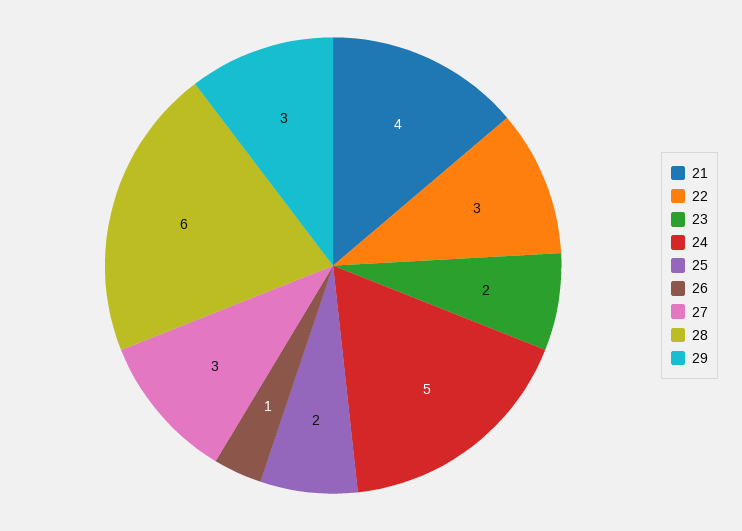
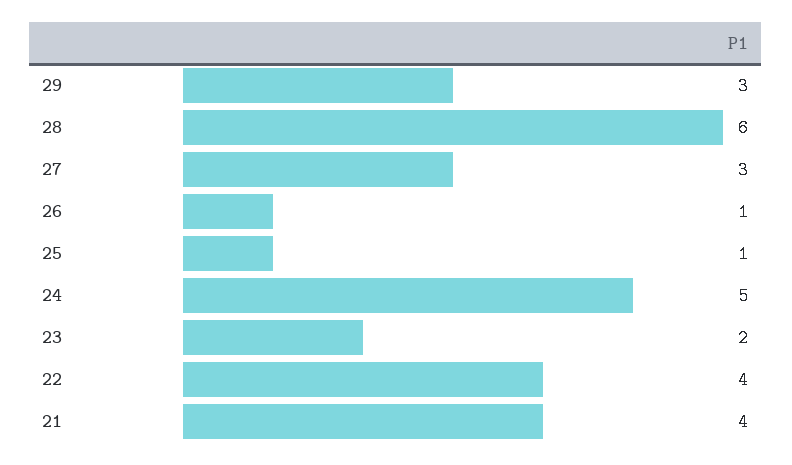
  {
    "21": 4,
-   "22": 3,
+   "22": 4,
    "23": 2,
    "24": 5,
-   "25": 2,
+   "25": 1,
    "26": 1,
    "27": 3,
    "28": 6,
    "29": 3
  }

